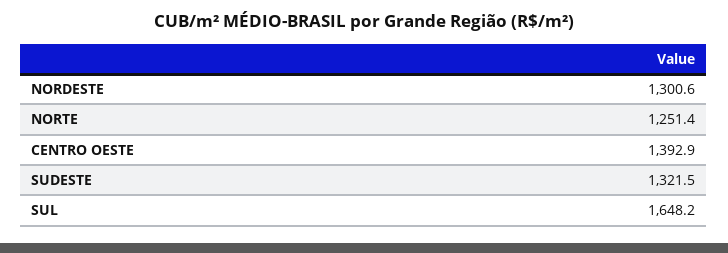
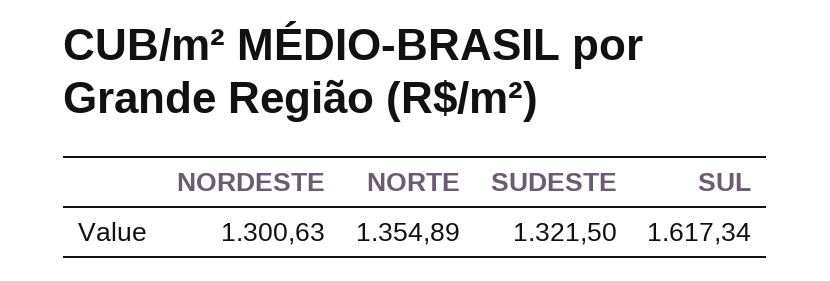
  {
    "NORDESTE": 1300.63,
-   "NORTE": 1251.4,
+   "NORTE": 1354.89,
-   "CENTRO OESTE": 1392.9,
    "SUDESTE": 1321.5,
-   "SUL": 1648.2
+   "SUL": 1617.34
  }

